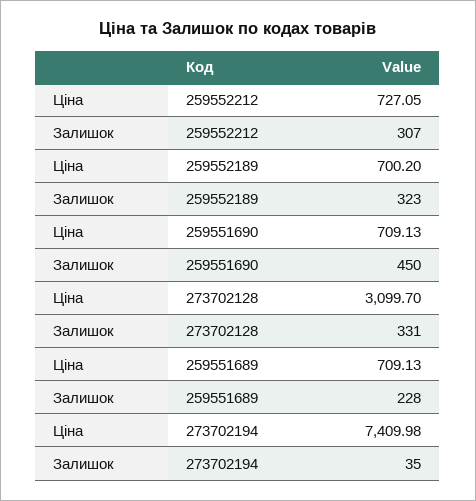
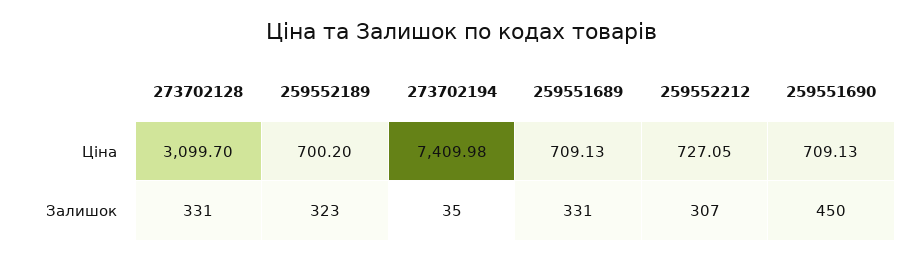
  {
    "Ціна": {
      "259552212": 727.05,
      "259552189": 700.2,
      "259551690": 709.13,
      "273702128": 3099.7,
      "259551689": 709.13,
      "273702194": 7409.98
    },
    "Залишок": {
      "259552212": 307,
      "259552189": 323,
      "259551690": 450,
      "273702128": 331,
-     "259551689": 228,
+     "259551689": 331,
      "273702194": 35
    }
  }

